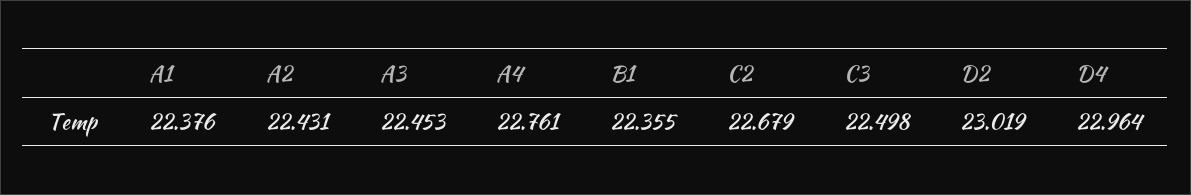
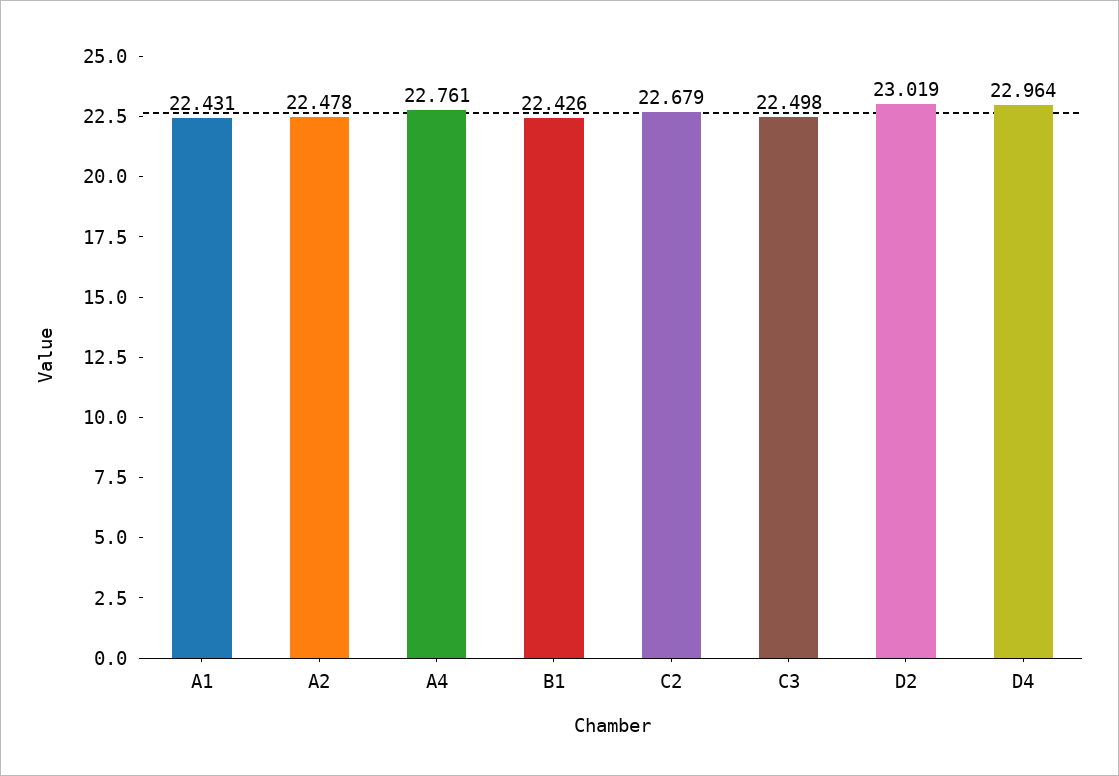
  {
-   "A1": 22.376,
+   "A1": 22.431,
-   "A2": 22.431,
+   "A2": 22.478,
-   "A3": 22.453,
    "A4": 22.761,
-   "B1": 22.355,
+   "B1": 22.426,
    "C2": 22.679,
    "C3": 22.498,
    "D2": 23.019,
    "D4": 22.964
  }

